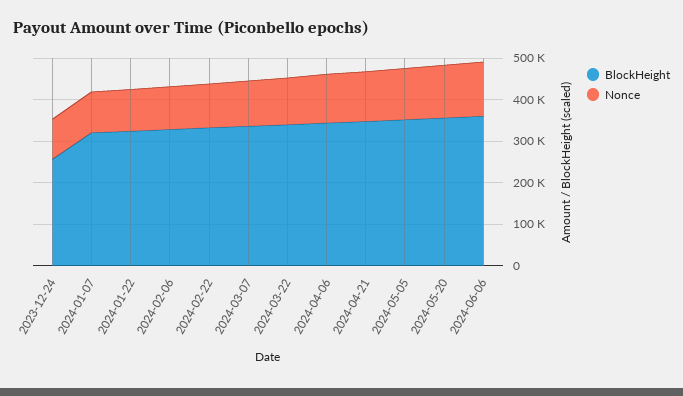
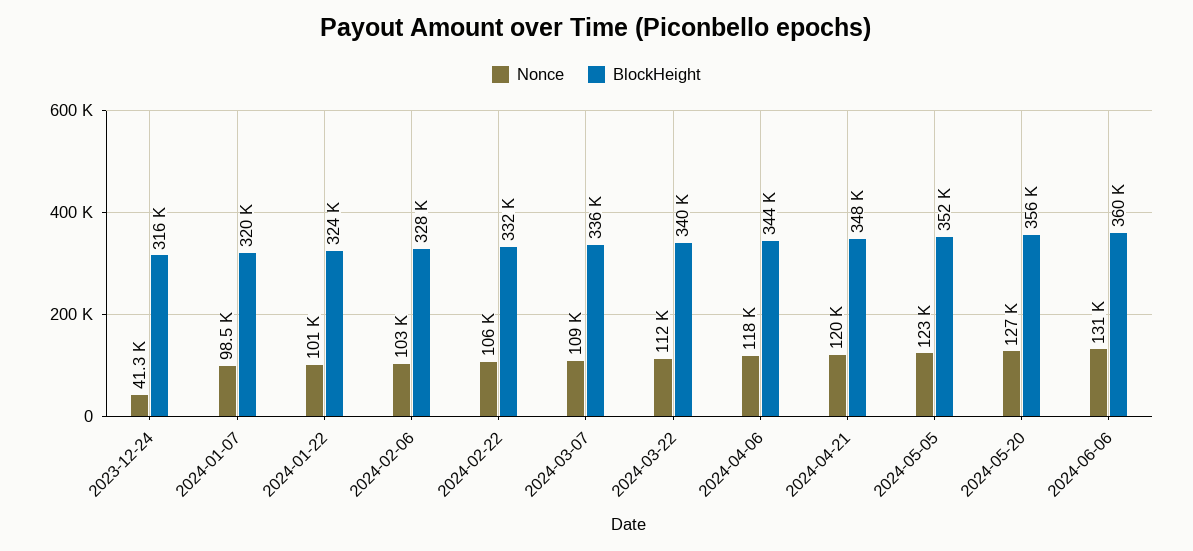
  {
    "BlockHeight": {
-     "2023-12-24": 260000,
+     "2023-12-24": 316000,
      "2024-01-07": 320000,
      "2024-01-22": 324000,
      "2024-02-06": 328000,
      "2024-02-22": 332000,
      "2024-03-07": 336000,
      "2024-03-22": 340000,
      "2024-04-06": 344000,
      "2024-04-21": 348000,
      "2024-05-05": 352000,
      "2024-05-20": 356000,
      "2024-06-06": 360000
    },
    "Nonce": {
-     "2023-12-24": 100000,
+     "2023-12-24": 41300,
      "2024-01-07": 98500,
      "2024-01-22": 101000,
      "2024-02-06": 103000,
      "2024-02-22": 106000,
      "2024-03-07": 109000,
      "2024-03-22": 112000,
      "2024-04-06": 118000,
      "2024-04-21": 120000,
      "2024-05-05": 123000,
      "2024-05-20": 127000,
      "2024-06-06": 131000
    }
  }

